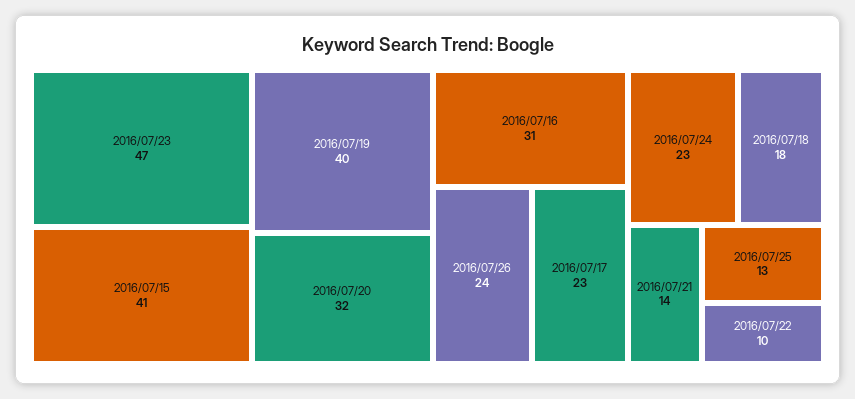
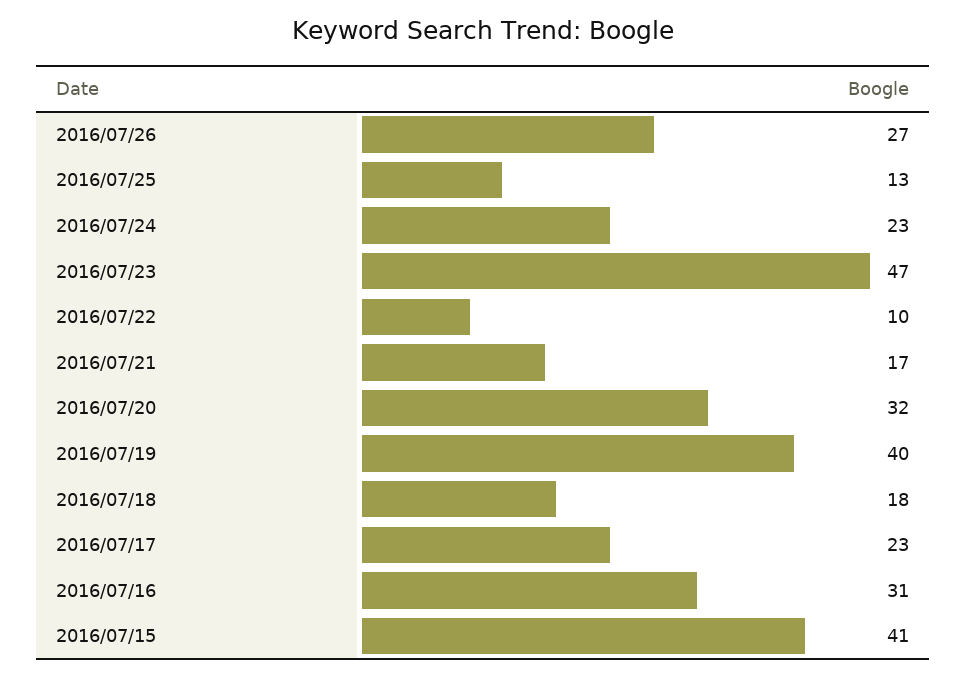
  {
    "2016/07/23": 47,
    "2016/07/15": 41,
    "2016/07/19": 40,
    "2016/07/20": 32,
    "2016/07/16": 31,
-   "2016/07/26": 24,
+   "2016/07/26": 27,
    "2016/07/17": 23,
    "2016/07/24": 23,
    "2016/07/18": 18,
-   "2016/07/21": 14,
+   "2016/07/21": 17,
    "2016/07/25": 13,
    "2016/07/22": 10
  }

